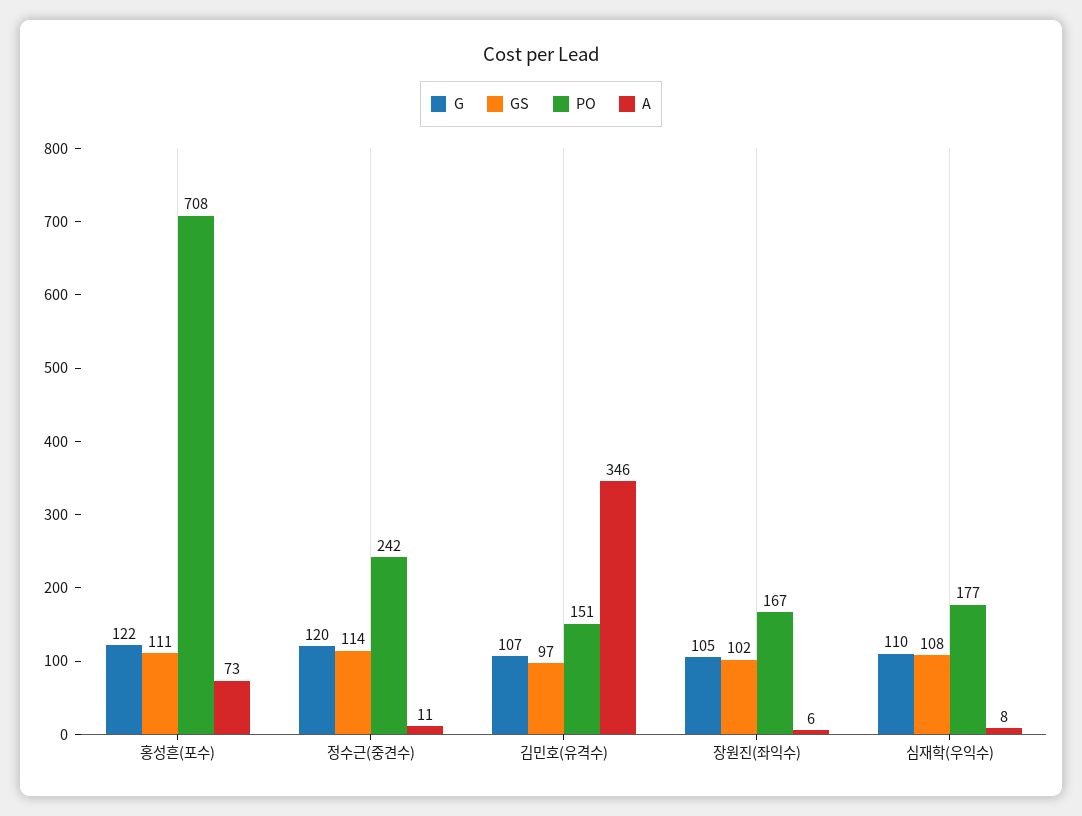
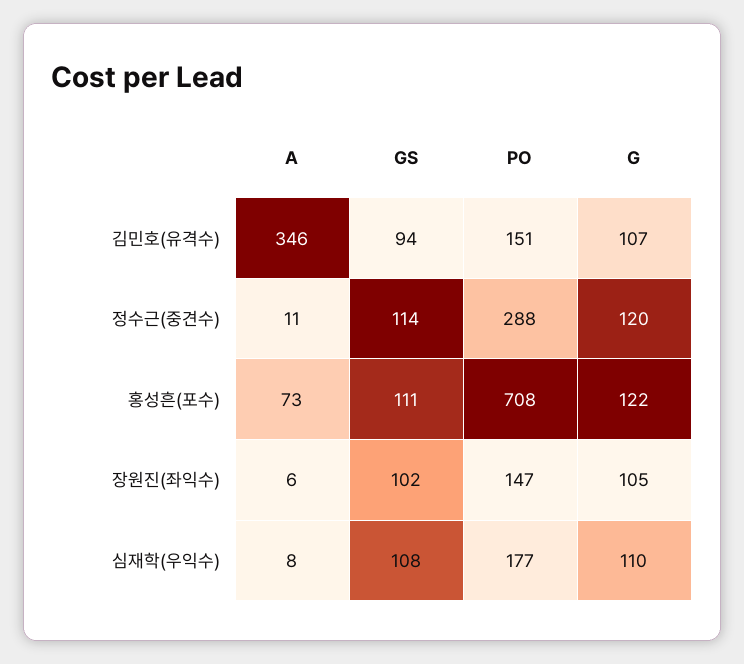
  {
    "G": {
      "홍성흔(포수)": 122,
      "정수근(중견수)": 120,
      "김민호(유격수)": 107,
      "장원진(좌익수)": 105,
      "심재학(우익수)": 110
    },
    "GS": {
      "홍성흔(포수)": 111,
      "정수근(중견수)": 114,
-     "김민호(유격수)": 97,
+     "김민호(유격수)": 94,
      "장원진(좌익수)": 102,
      "심재학(우익수)": 108
    },
    "PO": {
      "홍성흔(포수)": 708,
-     "정수근(중견수)": 242,
+     "정수근(중견수)": 288,
      "김민호(유격수)": 151,
-     "장원진(좌익수)": 167,
+     "장원진(좌익수)": 147,
      "심재학(우익수)": 177
    },
    "A": {
      "홍성흔(포수)": 73,
      "정수근(중견수)": 11,
      "김민호(유격수)": 346,
      "장원진(좌익수)": 6,
      "심재학(우익수)": 8
    }
  }

